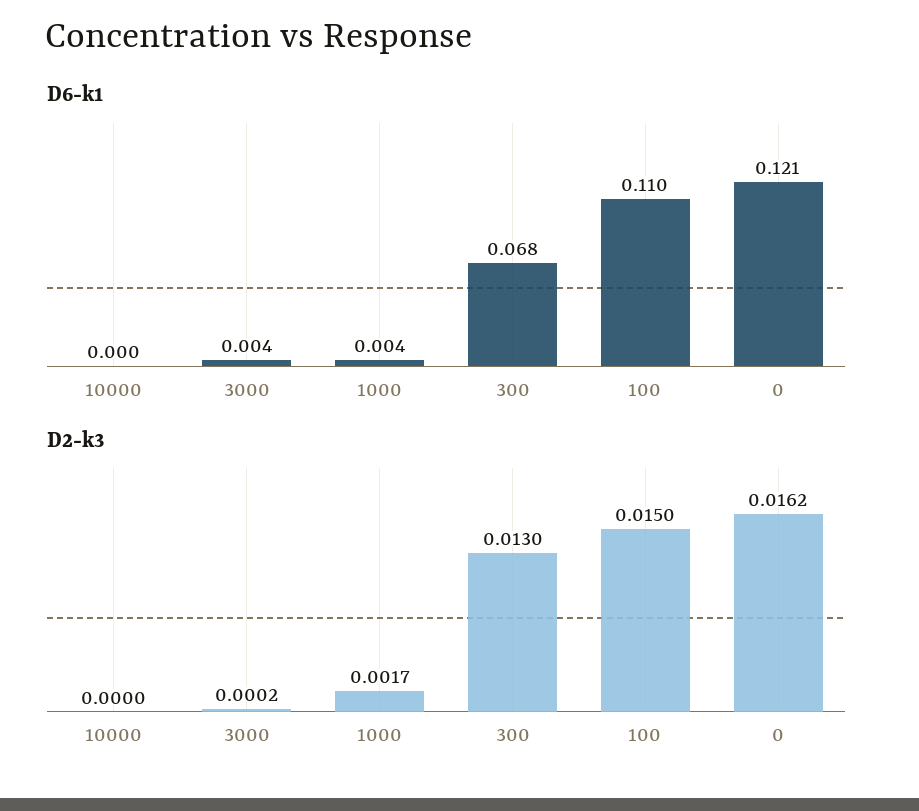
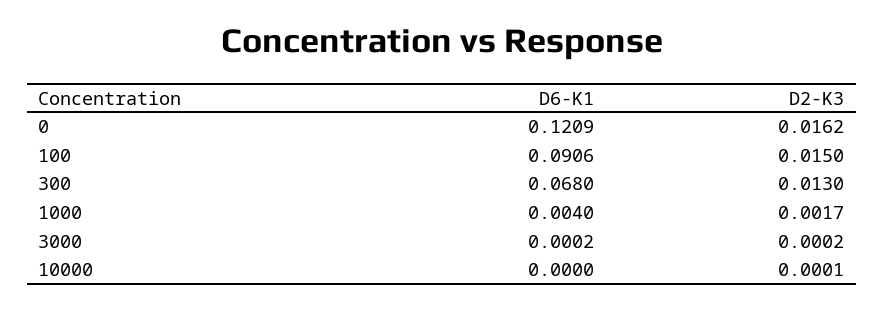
  {
    "D6-k1": {
      "10000": 0,
-     "3000": 0.004,
+     "3000": 0.0002,
      "1000": 0.004,
      "300": 0.068,
-     "100": 0.11,
+     "100": 0.0906,
      "0": 0.1209
    },
    "D2-k3": {
-     "10000": 0,
+     "10000": 0.0001,
      "3000": 0.0002,
      "1000": 0.0017,
      "300": 0.013,
      "100": 0.015,
      "0": 0.0162
    }
  }

